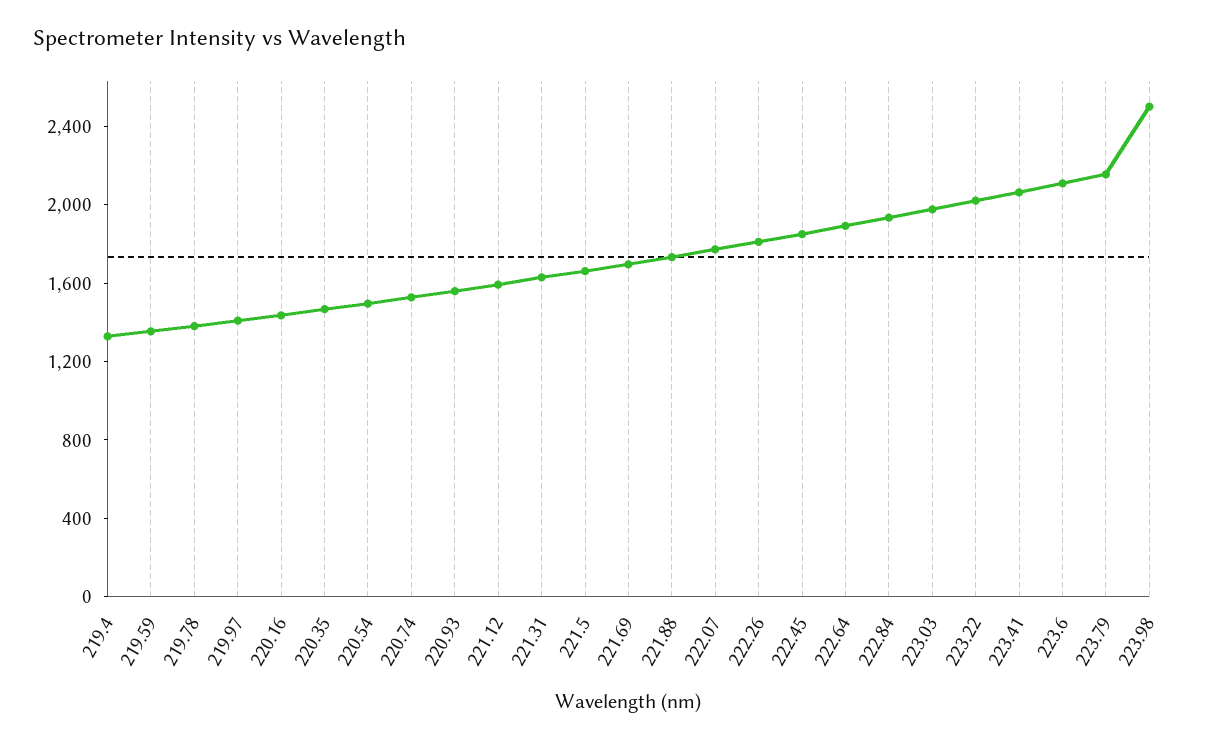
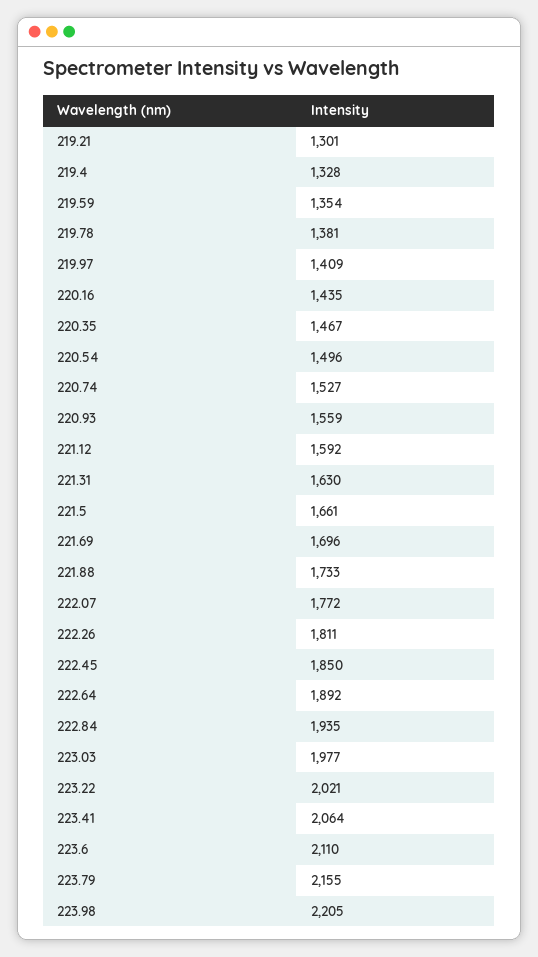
  {
    "219.4": 1328,
    "219.59": 1354,
    "219.78": 1381,
    "219.97": 1409,
    "220.16": 1435,
    "220.35": 1467,
    "220.54": 1496,
    "220.74": 1527,
    "220.93": 1559,
    "221.12": 1592,
    "221.31": 1630,
    "221.5": 1661,
    "221.69": 1696,
    "221.88": 1733,
    "222.07": 1772,
    "222.26": 1811,
    "222.45": 1850,
    "222.64": 1892,
    "222.84": 1935,
    "223.03": 1977,
    "223.22": 2021,
    "223.41": 2064,
    "223.6": 2110,
    "223.79": 2155,
-   "223.98": 2500
+   "223.98": 2205,
+   "219.21": 1301
  }

